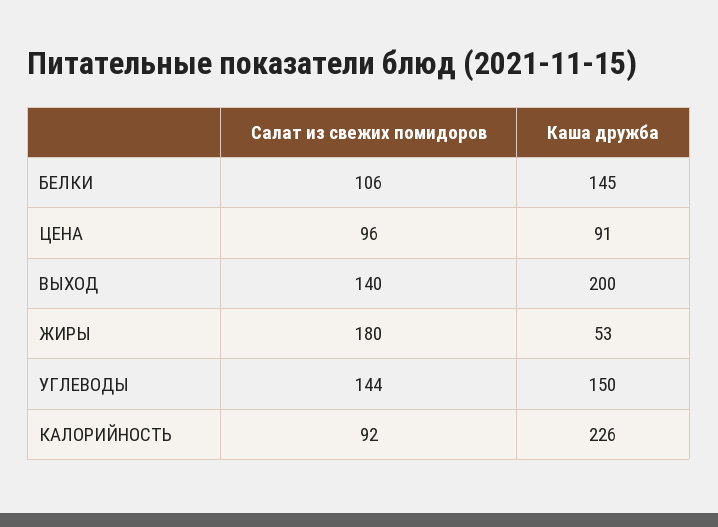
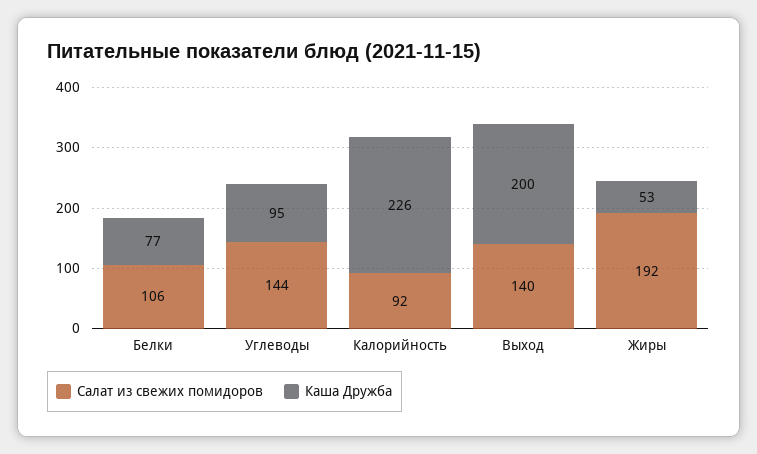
  {
    "Салат из свежих помидоров": {
      "БЕЛКИ": 106,
-     "ЦЕНА": 96,
      "ВЫХОД": 140,
-     "ЖИРЫ": 180,
+     "ЖИРЫ": 192,
      "УГЛЕВОДЫ": 144,
      "КАЛОРИЙНОСТЬ": 92
    },
    "Каша дружба": {
-     "БЕЛКИ": 145,
+     "БЕЛКИ": 77,
-     "ЦЕНА": 91,
      "ВЫХОД": 200,
      "ЖИРЫ": 53,
-     "УГЛЕВОДЫ": 150,
+     "УГЛЕВОДЫ": 95,
      "КАЛОРИЙНОСТЬ": 226
    }
  }

